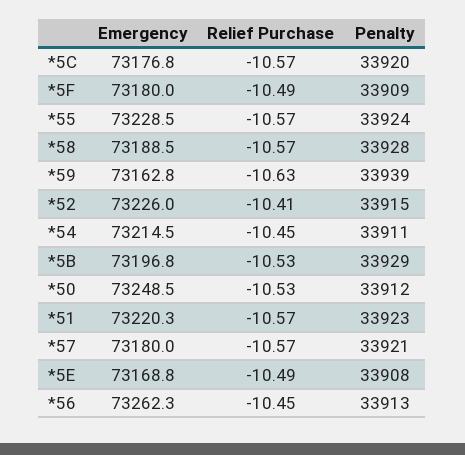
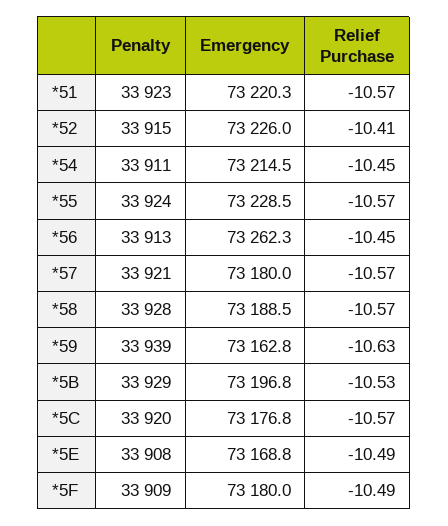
  {
    "Emergency": {
      "*5C": 73176.8,
      "*5F": 73180,
      "*55": 73228.5,
      "*58": 73188.5,
      "*59": 73162.8,
      "*52": 73226,
      "*54": 73214.5,
      "*5B": 73196.8,
-     "*50": 73248.5,
      "*51": 73220.3,
      "*57": 73180,
      "*5E": 73168.8,
      "*56": 73262.3
    },
    "Relief Purchase": {
      "*5C": -10.57,
      "*5F": -10.49,
      "*55": -10.57,
      "*58": -10.57,
      "*59": -10.63,
      "*52": -10.41,
      "*54": -10.45,
      "*5B": -10.53,
-     "*50": -10.53,
      "*51": -10.57,
      "*57": -10.57,
      "*5E": -10.49,
      "*56": -10.45
    },
    "Penalty": {
      "*5C": 33920,
      "*5F": 33909,
      "*55": 33924,
      "*58": 33928,
      "*59": 33939,
      "*52": 33915,
      "*54": 33911,
      "*5B": 33929,
-     "*50": 33912,
      "*51": 33923,
      "*57": 33921,
      "*5E": 33908,
      "*56": 33913
    }
  }

